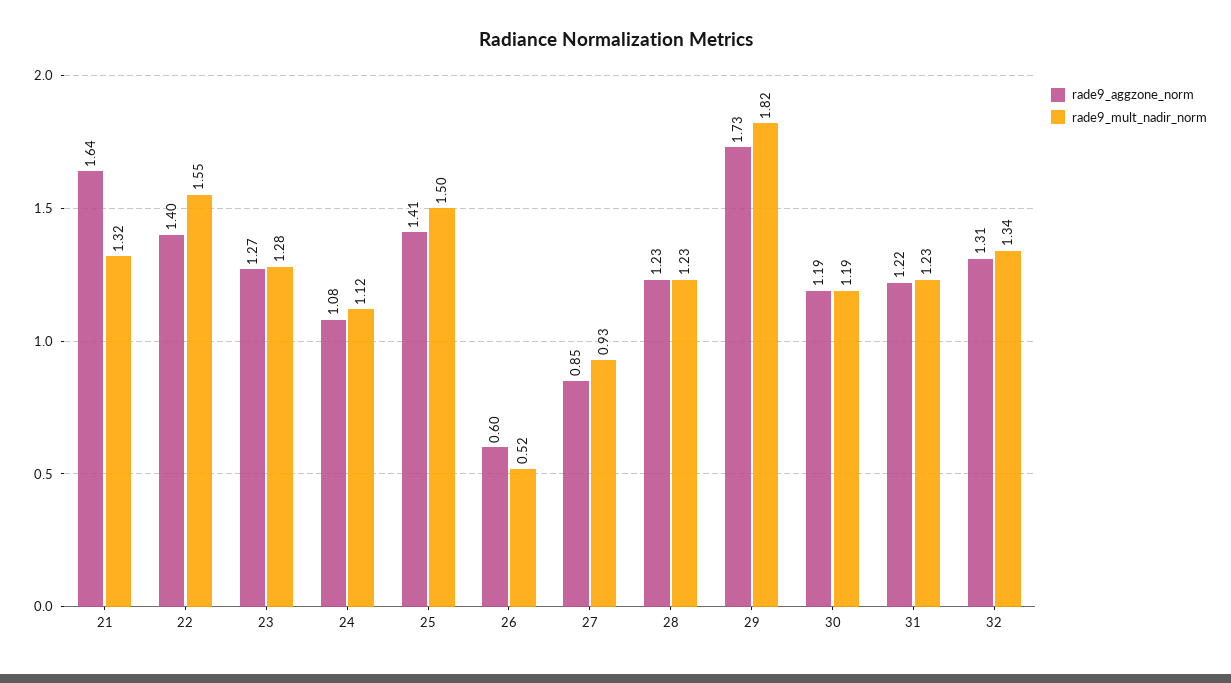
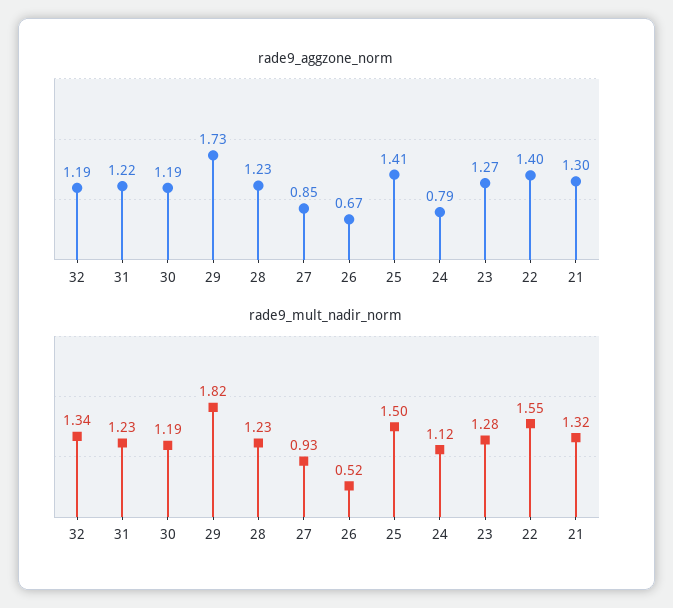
  {
    "rade9_aggzone_norm": {
-     "21": 1.64,
+     "21": 1.3,
      "22": 1.4,
      "23": 1.27,
-     "24": 1.08,
+     "24": 0.79,
      "25": 1.41,
-     "26": 0.6,
+     "26": 0.67,
      "27": 0.85,
      "28": 1.23,
      "29": 1.73,
      "30": 1.19,
      "31": 1.22,
-     "32": 1.31
+     "32": 1.19
    },
    "rade9_mult_nadir_norm": {
      "21": 1.32,
      "22": 1.55,
      "23": 1.28,
      "24": 1.12,
      "25": 1.5,
      "26": 0.52,
      "27": 0.93,
      "28": 1.23,
      "29": 1.82,
      "30": 1.19,
      "31": 1.23,
      "32": 1.34
    }
  }

